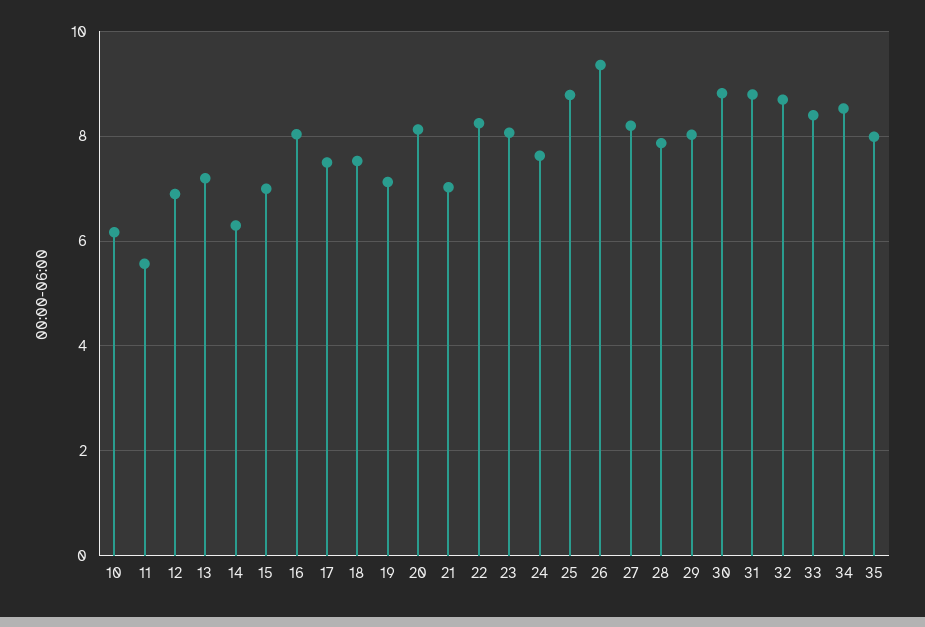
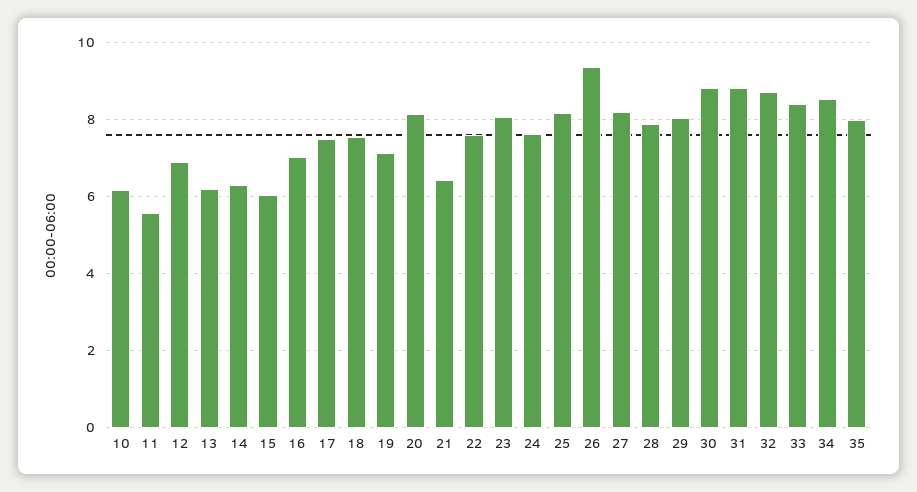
  {
    "10": 6.2,
    "11": 5.6,
    "12": 7,
-   "13": 7.2,
+   "13": 6.2,
    "14": 6.4,
-   "15": 7,
+   "15": 6,
-   "16": 8,
+   "16": 7,
    "17": 7.6,
    "18": 7.6,
    "19": 7.2,
    "20": 8.2,
-   "21": 7,
+   "21": 6.4,
-   "22": 8.2,
+   "22": 7.6,
    "23": 8,
    "24": 7.6,
-   "25": 8.8,
+   "25": 8.2,
    "26": 9.4,
    "27": 8.2,
    "28": 7.8,
    "29": 8,
    "30": 8.8,
    "31": 8.8,
    "32": 8.8,
    "33": 8.4,
    "34": 8.6,
    "35": 8
  }

